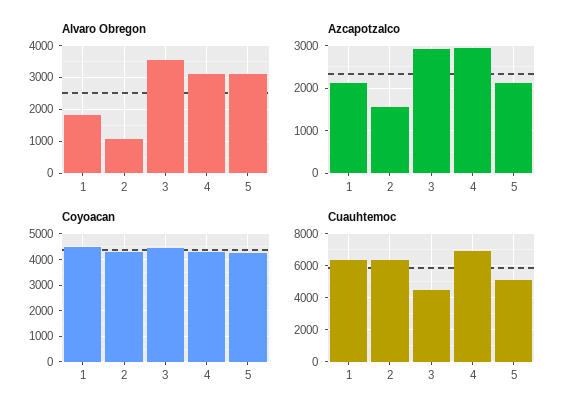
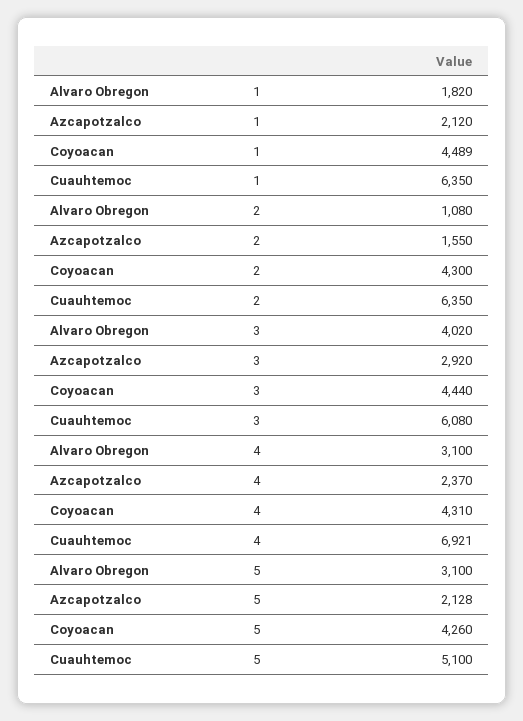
  {
    "Alvaro Obregon": {
      "1": 1820,
      "2": 1080,
-     "3": 3600,
+     "3": 4020,
      "4": 3100,
      "5": 3100
    },
    "Azcapotzalco": {
      "1": 2120,
      "2": 1550,
      "3": 2920,
-     "4": 3000,
+     "4": 2370,
      "5": 2128
    },
    "Coyoacan": {
      "1": 4489,
      "2": 4300,
      "3": 4440,
      "4": 4310,
      "5": 4260
    },
    "Cuauhtemoc": {
      "1": 6350,
      "2": 6350,
-     "3": 4500,
+     "3": 6080,
      "4": 6921,
      "5": 5100
    }
  }

